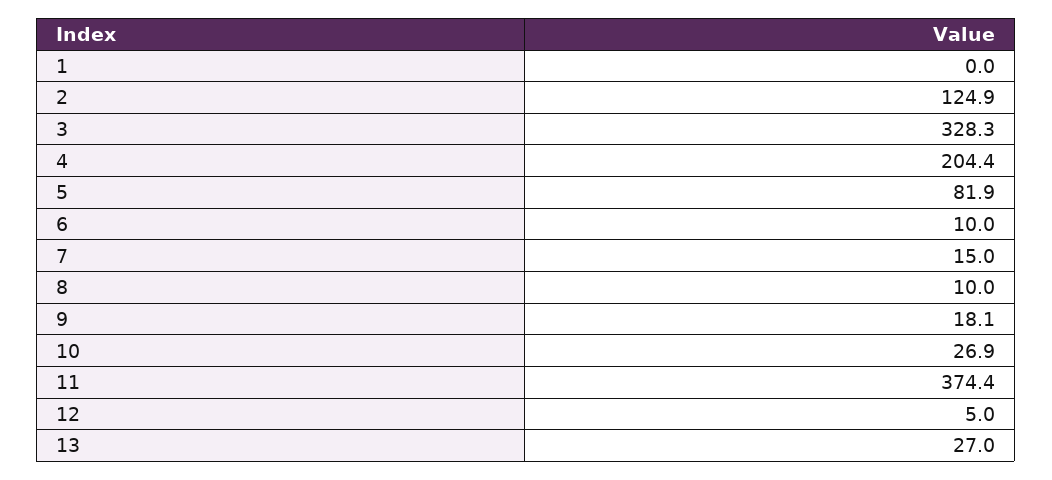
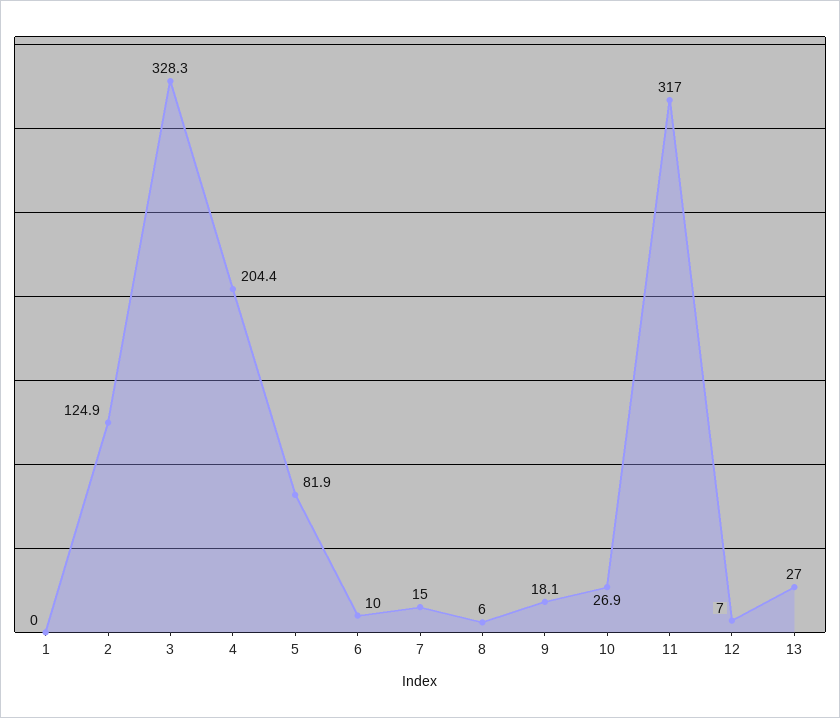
  {
    "1": 0,
    "2": 124.9,
    "3": 328.3,
    "4": 204.4,
    "5": 81.9,
    "6": 10,
    "7": 15,
-   "8": 10,
+   "8": 6,
    "9": 18.1,
    "10": 26.9,
-   "11": 374.4,
+   "11": 317,
-   "12": 5,
+   "12": 7,
    "13": 27
  }

